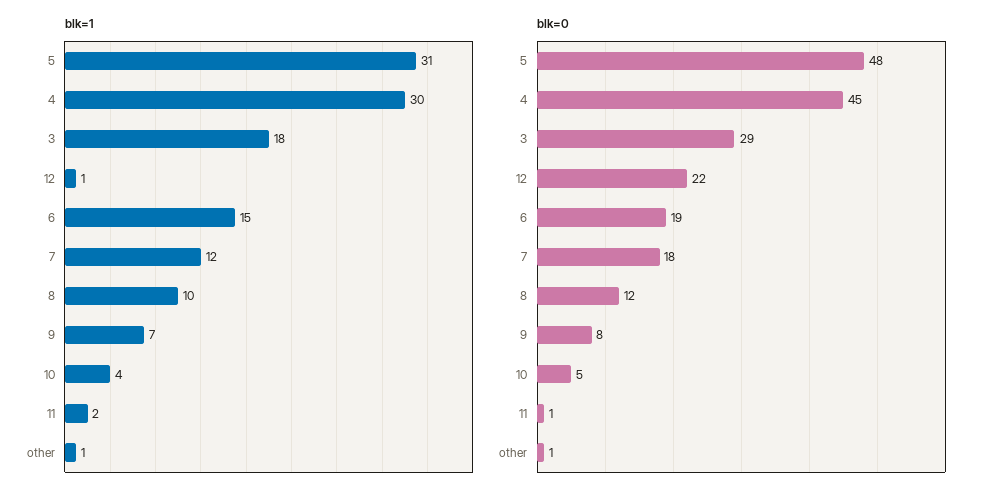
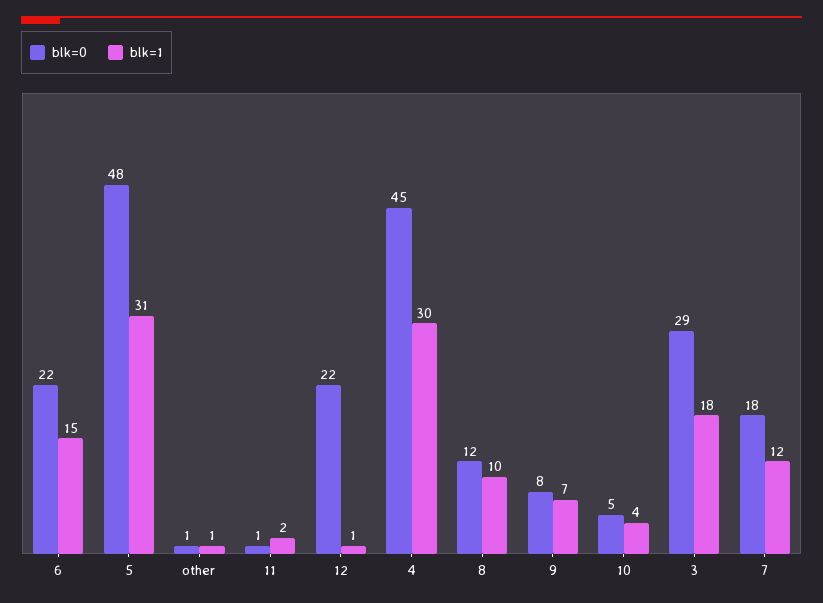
  {
    "blk=1": {
      "5": 31,
      "4": 30,
      "3": 18,
      "12": 1,
      "6": 15,
      "7": 12,
      "8": 10,
      "9": 7,
      "10": 4,
      "11": 2,
      "other": 1
    },
    "blk=0": {
      "5": 48,
      "4": 45,
      "3": 29,
      "12": 22,
-     "6": 19,
+     "6": 22,
      "7": 18,
      "8": 12,
      "9": 8,
      "10": 5,
      "11": 1,
      "other": 1
    }
  }

